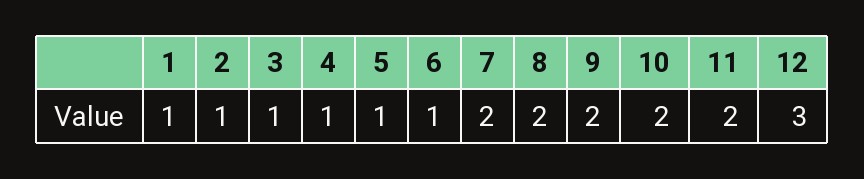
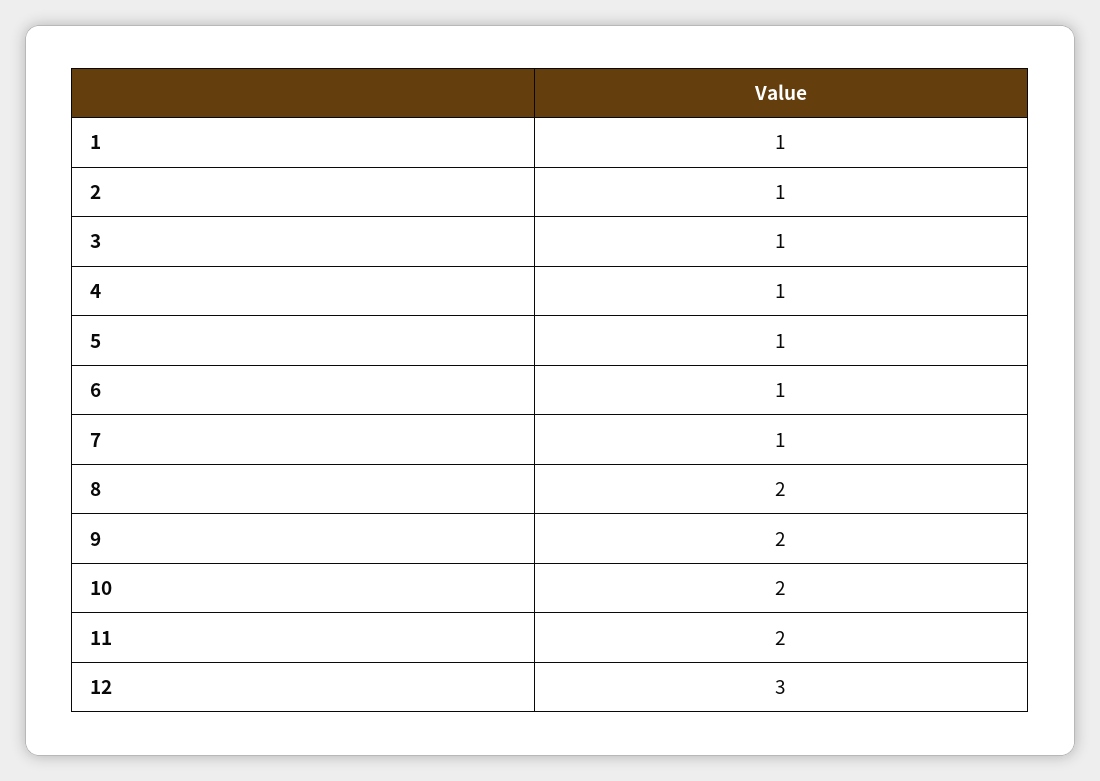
  {
    "1": 1,
    "2": 1,
    "3": 1,
    "4": 1,
    "5": 1,
    "6": 1,
-   "7": 2,
+   "7": 1,
    "8": 2,
    "9": 2,
    "10": 2,
    "11": 2,
    "12": 3
  }

